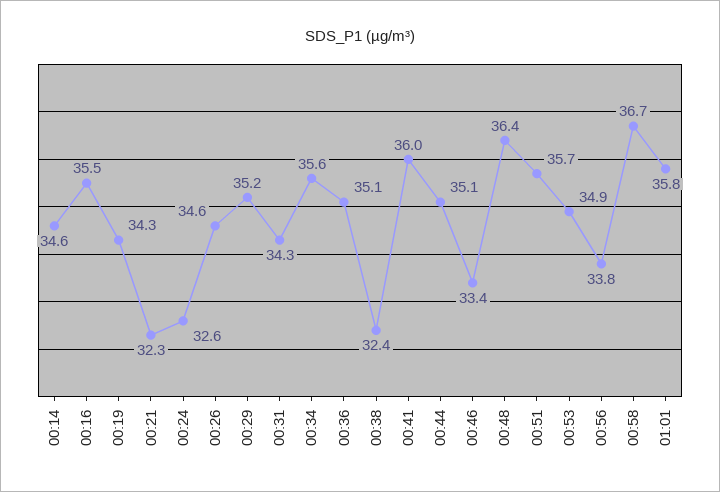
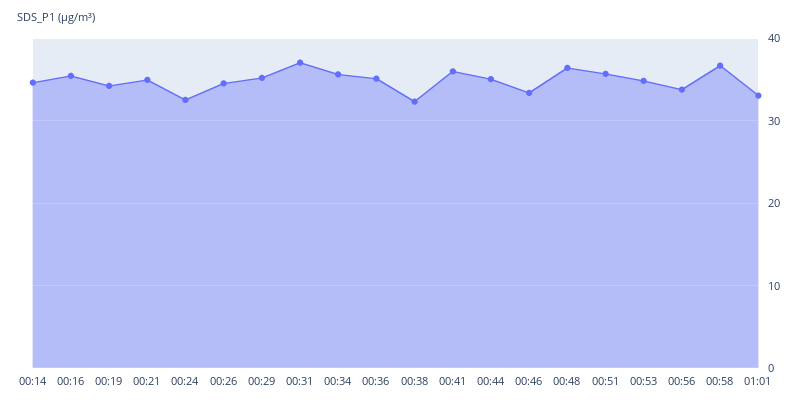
  {
    "00:14": 34.6,
    "00:16": 35.5,
    "00:19": 34.3,
-   "00:21": 32.3,
+   "00:21": 35,
    "00:24": 32.6,
    "00:26": 34.6,
    "00:29": 35.2,
-   "00:31": 34.3,
+   "00:31": 37,
    "00:34": 35.6,
    "00:36": 35.1,
    "00:38": 32.4,
    "00:41": 36,
    "00:44": 35.1,
    "00:46": 33.4,
    "00:48": 36.4,
    "00:51": 35.7,
    "00:53": 34.9,
    "00:56": 33.8,
    "00:58": 36.7,
-   "01:01": 35.8
+   "01:01": 33
  }

